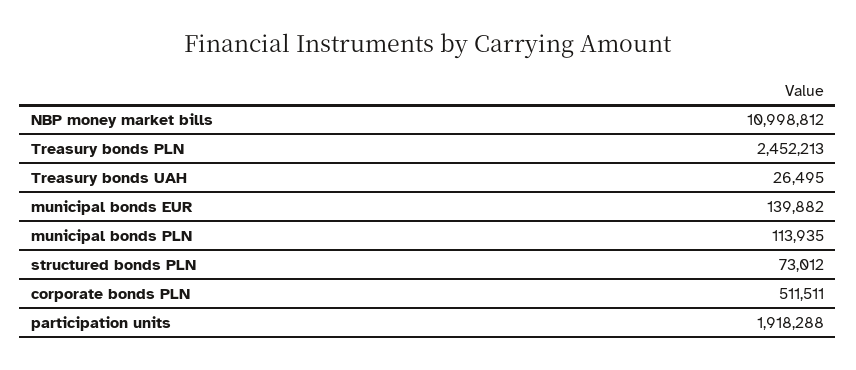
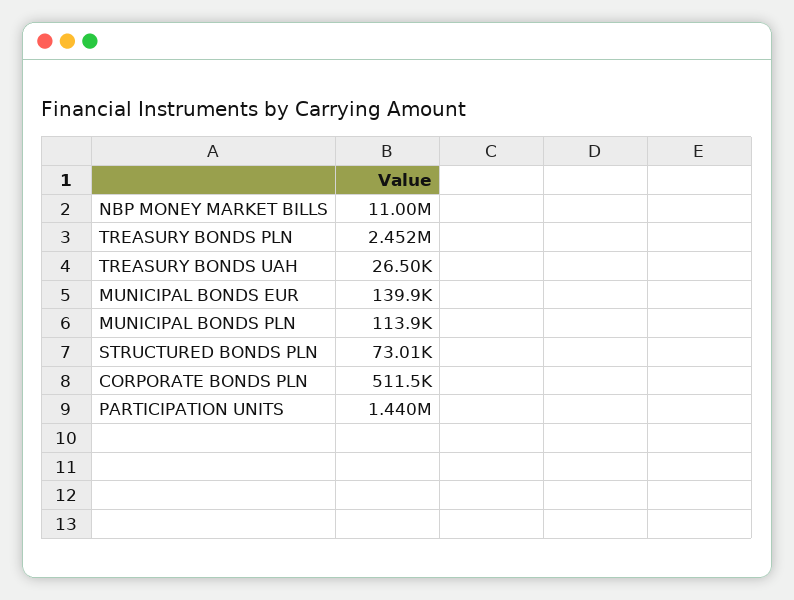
  {
    "NBP money market bills": 10998812,
    "Treasury bonds PLN": 2452213,
    "Treasury bonds UAH": 26495,
    "municipal bonds EUR": 139882,
    "municipal bonds PLN": 113935,
    "structured bonds PLN": 73012,
    "corporate bonds PLN": 511511,
-   "participation units": 1918288
+   "participation units": 1440000
  }

